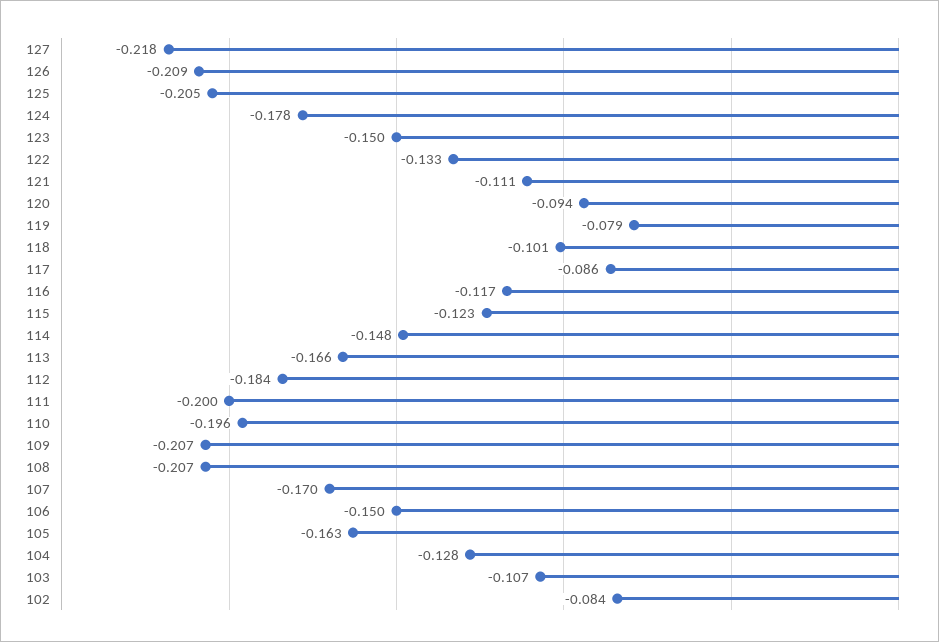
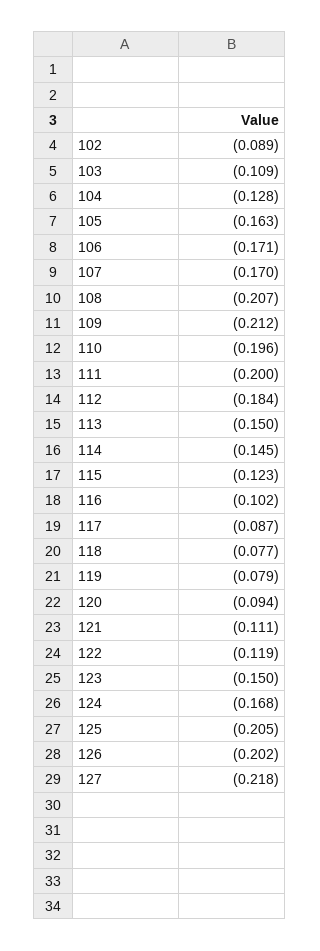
  {
    "127": -0.218,
-   "126": -0.209,
+   "126": -0.202,
    "125": -0.205,
-   "124": -0.178,
+   "124": -0.168,
    "123": -0.15,
-   "122": -0.133,
+   "122": -0.119,
    "121": -0.111,
    "120": -0.094,
    "119": -0.079,
-   "118": -0.101,
+   "118": -0.077,
-   "117": -0.086,
+   "117": -0.087,
-   "116": -0.117,
+   "116": -0.102,
    "115": -0.123,
-   "114": -0.148,
+   "114": -0.145,
-   "113": -0.166,
+   "113": -0.15,
    "112": -0.184,
    "111": -0.2,
    "110": -0.196,
-   "109": -0.207,
+   "109": -0.212,
    "108": -0.207,
    "107": -0.17,
-   "106": -0.15,
+   "106": -0.171,
    "105": -0.163,
    "104": -0.128,
-   "103": -0.107,
+   "103": -0.109,
-   "102": -0.084
+   "102": -0.089
  }

